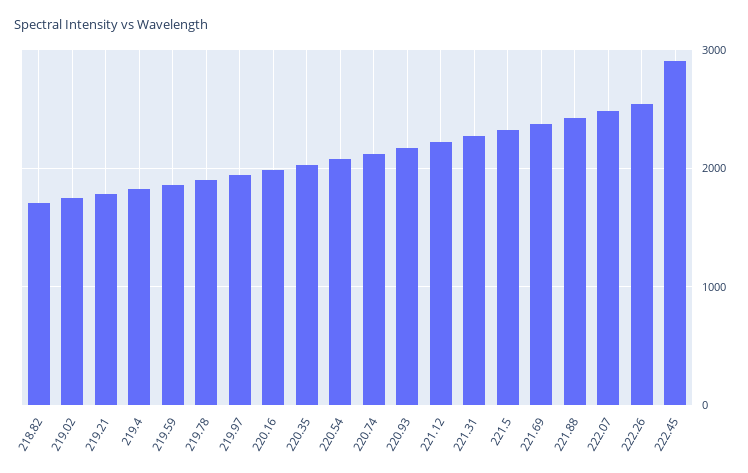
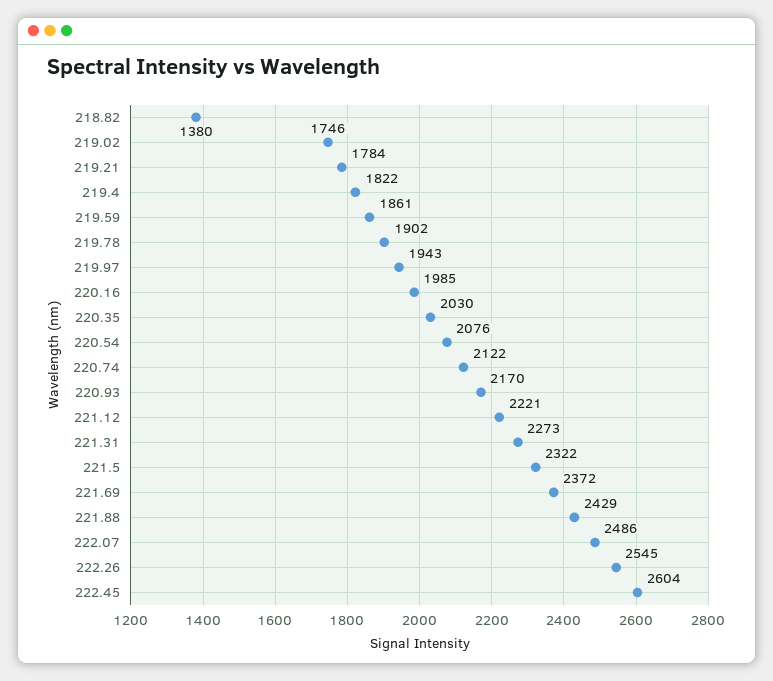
  {
-   "218.82": 1700,
+   "218.82": 1380,
    "219.02": 1746,
    "219.21": 1784,
    "219.4": 1822,
    "219.59": 1861,
    "219.78": 1902,
    "219.97": 1943,
    "220.16": 1985,
    "220.35": 2030,
    "220.54": 2076,
    "220.74": 2122,
    "220.93": 2170,
    "221.12": 2221,
    "221.31": 2273,
    "221.5": 2322,
    "221.69": 2372,
    "221.88": 2429,
    "222.07": 2486,
    "222.26": 2545,
-   "222.45": 2900
+   "222.45": 2604
  }

